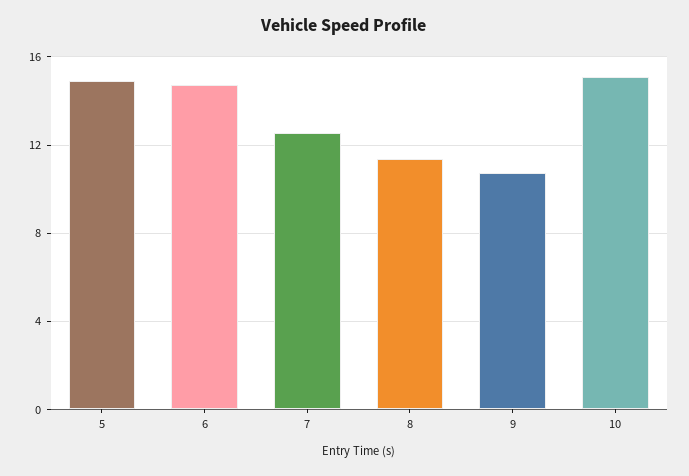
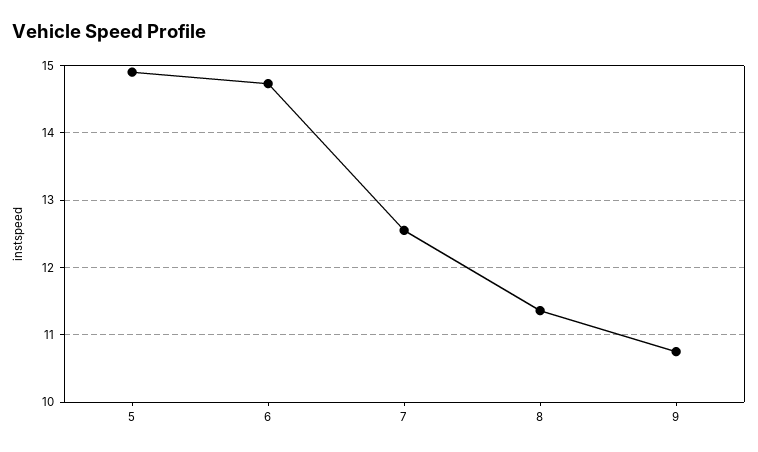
  {
    "5": 14.9,
    "6": 14.7,
    "7": 12.6,
    "8": 11.4,
-   "9": 10.8,
+   "9": 10.8
-   "10": 15
  }

